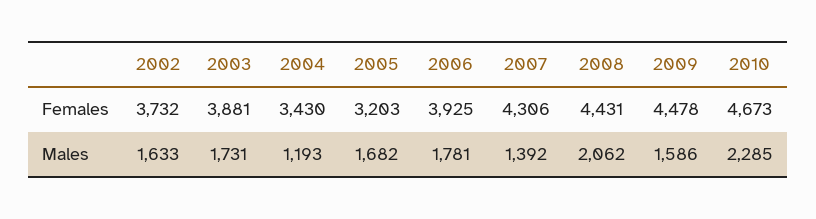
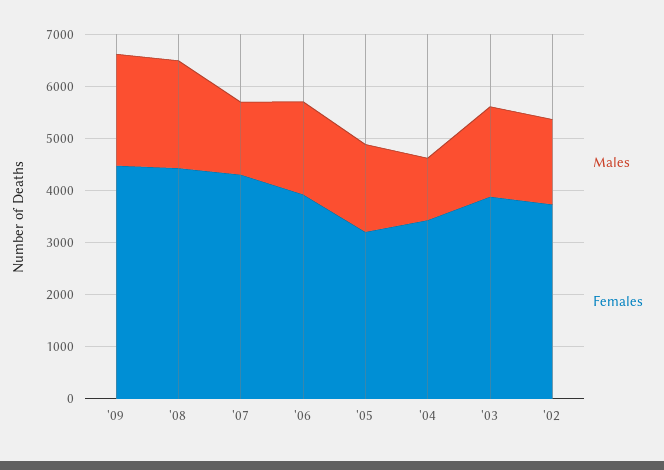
  {
    "Females": {
      "2002": 3732,
      "2003": 3881,
      "2004": 3430,
      "2005": 3203,
      "2006": 3925,
      "2007": 4306,
      "2008": 4431,
-     "2009": 4478,
+     "2009": 4478
-     "2010": 4673
    },
    "Males": {
      "2002": 1633,
      "2003": 1731,
      "2004": 1193,
      "2005": 1682,
      "2006": 1781,
      "2007": 1392,
      "2008": 2062,
-     "2009": 1586,
+     "2009": 2200
-     "2010": 2285
    }
  }

